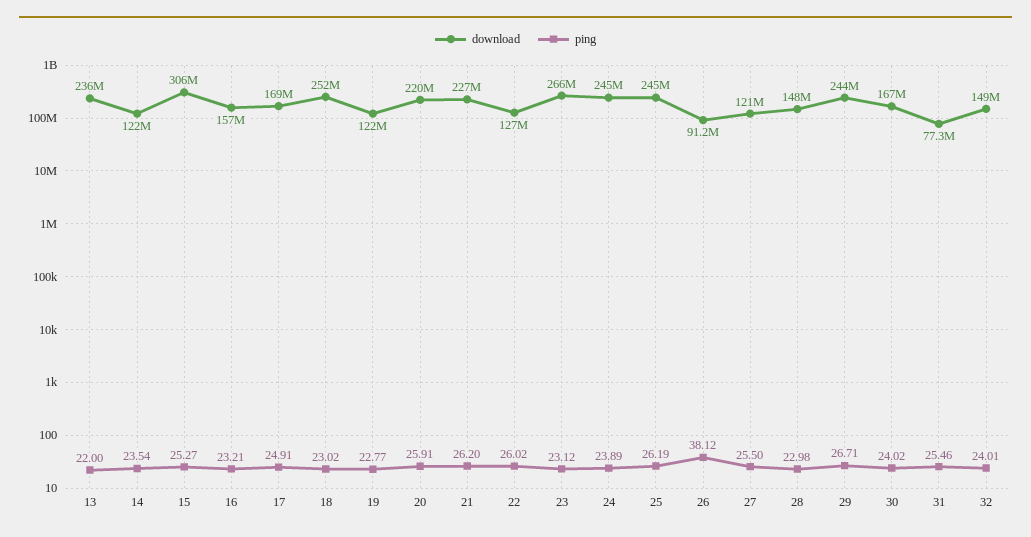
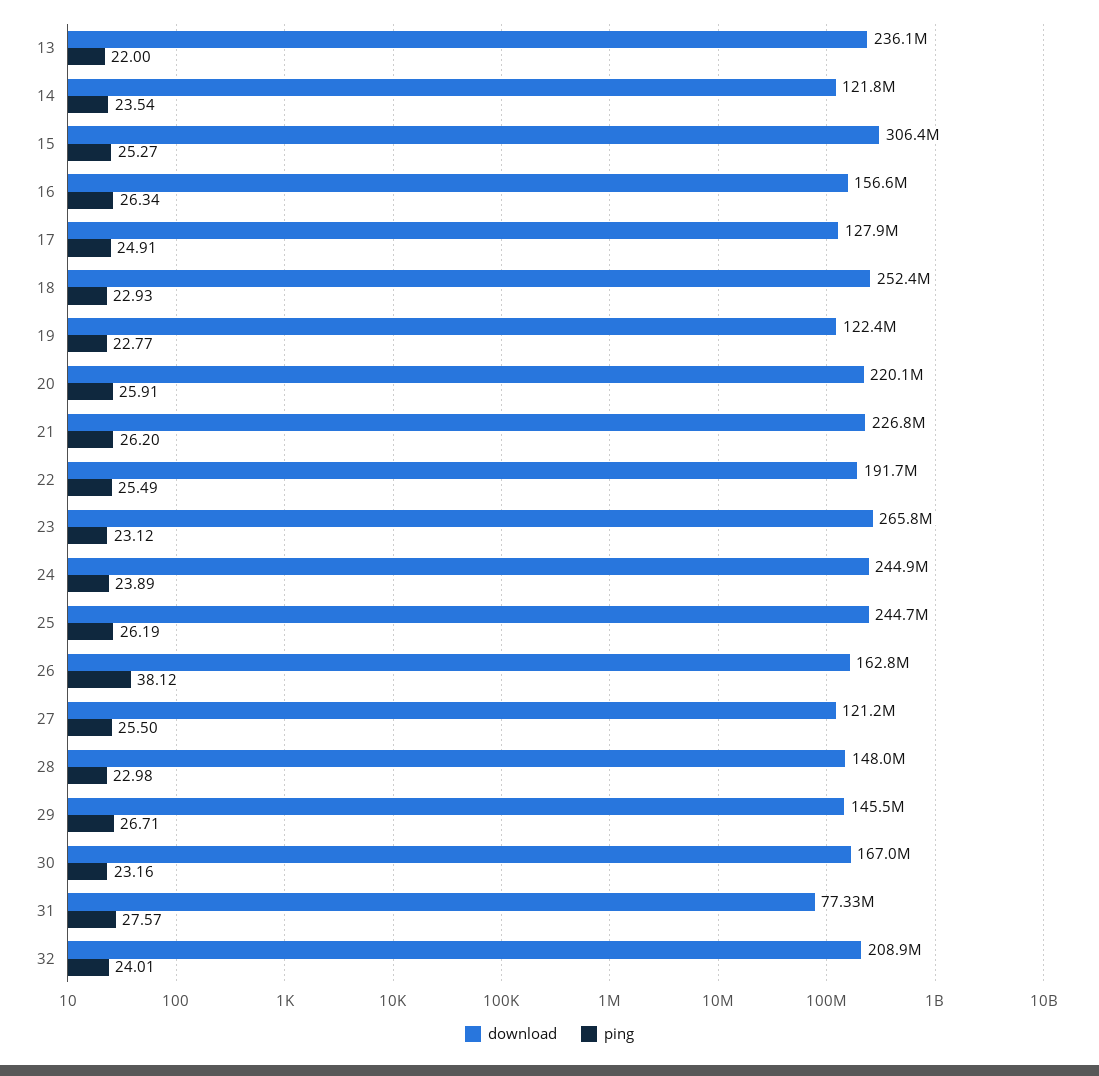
  {
    "download": {
      "13": 236100000,
      "14": 121800000,
      "15": 306400000,
      "16": 156600000,
-     "17": 169000000,
+     "17": 127900000,
      "18": 252400000,
      "19": 122400000,
      "20": 220100000,
      "21": 226800000,
-     "22": 127000000,
+     "22": 191700000,
      "23": 265800000,
      "24": 244900000,
      "25": 244700000,
-     "26": 91200000,
+     "26": 162800000,
      "27": 121200000,
      "28": 148000000,
-     "29": 244000000,
+     "29": 145500000,
      "30": 167000000,
      "31": 77330000,
-     "32": 149000000
+     "32": 208900000
    },
    "ping": {
      "13": 22,
      "14": 23.54,
      "15": 25.27,
-     "16": 23.21,
+     "16": 26.34,
      "17": 24.91,
-     "18": 23.02,
+     "18": 22.93,
      "19": 22.77,
      "20": 25.91,
      "21": 26.2,
-     "22": 26.02,
+     "22": 25.49,
      "23": 23.12,
      "24": 23.89,
      "25": 26.19,
      "26": 38.12,
      "27": 25.5,
      "28": 22.98,
      "29": 26.71,
-     "30": 24.02,
+     "30": 23.16,
-     "31": 25.46,
+     "31": 27.57,
      "32": 24.01
    }
  }

